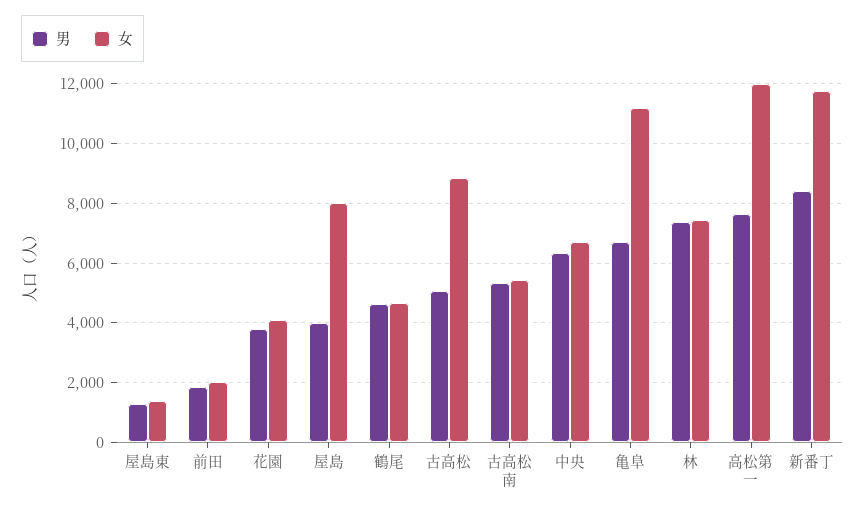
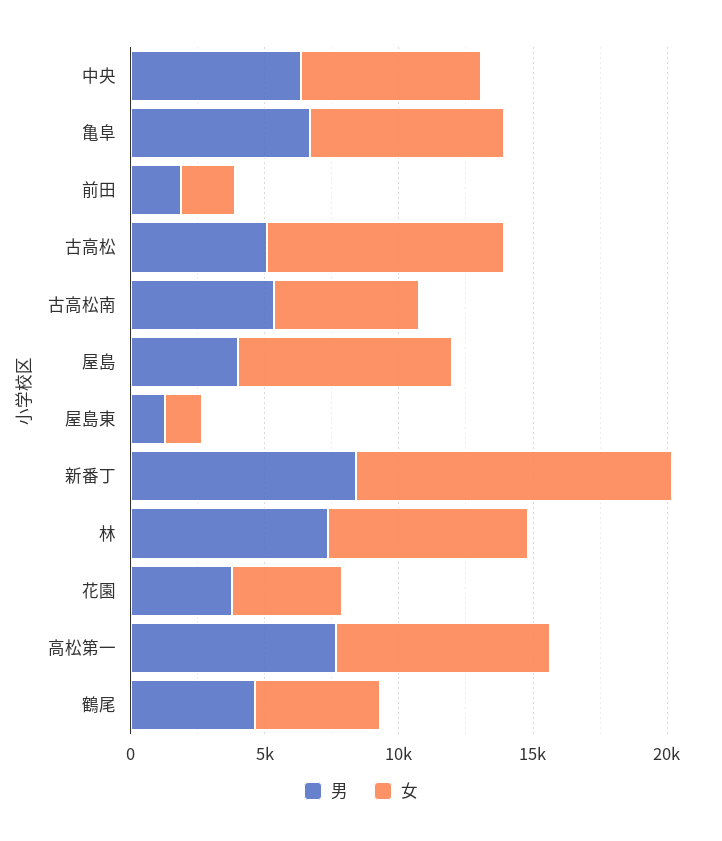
  {
    "男": {
      "屋島東": 1250,
      "前田": 1750,
      "花園": 3750,
      "屋島": 4000,
      "鶴尾": 4750,
      "古高松": 5000,
      "古高松南": 5250,
      "中央": 6250,
      "亀阜": 6750,
      "林": 7250,
      "高松第一": 7750,
      "新番丁": 8500
    },
    "女": {
      "屋島東": 1500,
      "前田": 2000,
      "花園": 4000,
      "屋島": 8000,
      "鶴尾": 4750,
      "古高松": 8750,
      "古高松南": 5500,
      "中央": 6750,
-     "亀阜": 11250,
+     "亀阜": 7000,
      "林": 7500,
-     "高松第一": 12000,
+     "高松第一": 8000,
      "新番丁": 11750
    }
  }

